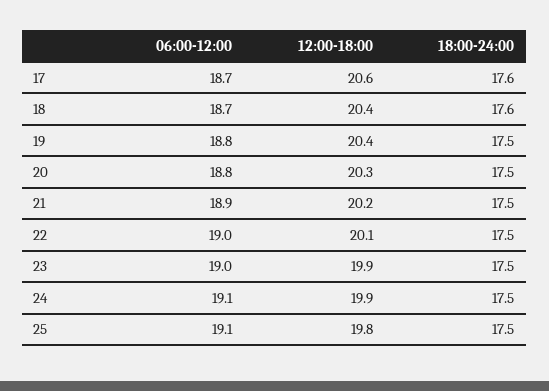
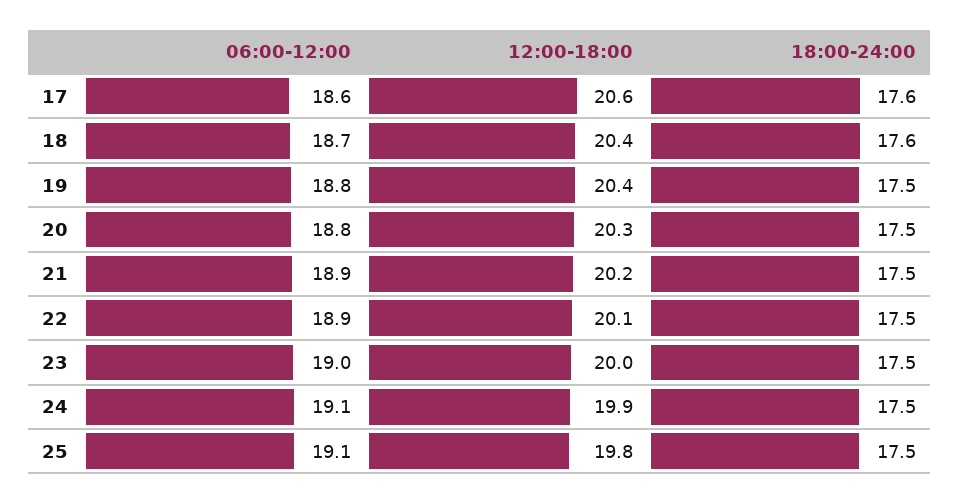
  {
    "06:00-12:00": {
-     "17": 18.7,
+     "17": 18.6,
      "18": 18.7,
      "19": 18.8,
      "20": 18.8,
      "21": 18.9,
-     "22": 19,
+     "22": 18.9,
      "23": 19,
      "24": 19.1,
      "25": 19.1
    },
    "12:00-18:00": {
      "17": 20.6,
      "18": 20.4,
      "19": 20.4,
      "20": 20.3,
      "21": 20.2,
      "22": 20.1,
-     "23": 19.9,
+     "23": 20,
      "24": 19.9,
      "25": 19.8
    },
    "18:00-24:00": {
      "17": 17.6,
      "18": 17.6,
      "19": 17.5,
      "20": 17.5,
      "21": 17.5,
      "22": 17.5,
      "23": 17.5,
      "24": 17.5,
      "25": 17.5
    }
  }

